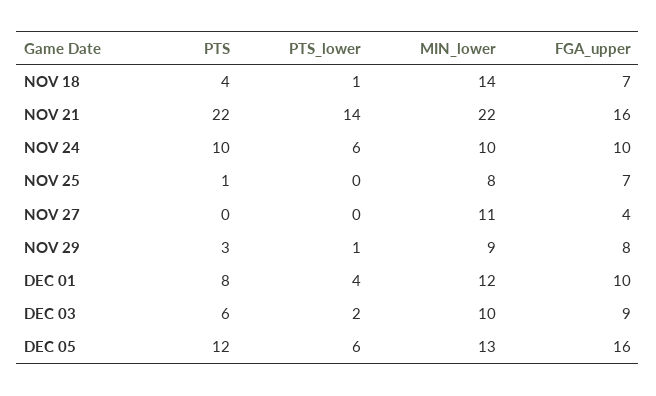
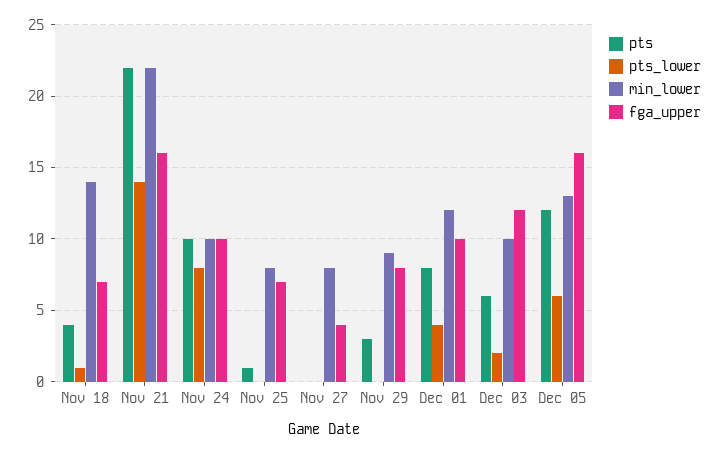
  {
    "PTS": {
      "NOV 18": 4,
      "NOV 21": 22,
      "NOV 24": 10,
      "NOV 25": 1,
      "NOV 27": 0,
      "NOV 29": 3,
      "DEC 01": 8,
      "DEC 03": 6,
      "DEC 05": 12
    },
    "PTS_lower": {
      "NOV 18": 1,
      "NOV 21": 14,
-     "NOV 24": 6,
+     "NOV 24": 8,
      "NOV 25": 0,
      "NOV 27": 0,
-     "NOV 29": 1,
+     "NOV 29": 0,
      "DEC 01": 4,
      "DEC 03": 2,
      "DEC 05": 6
    },
    "MIN_lower": {
      "NOV 18": 14,
      "NOV 21": 22,
      "NOV 24": 10,
      "NOV 25": 8,
-     "NOV 27": 11,
+     "NOV 27": 8,
      "NOV 29": 9,
      "DEC 01": 12,
      "DEC 03": 10,
      "DEC 05": 13
    },
    "FGA_upper": {
      "NOV 18": 7,
      "NOV 21": 16,
      "NOV 24": 10,
      "NOV 25": 7,
      "NOV 27": 4,
      "NOV 29": 8,
      "DEC 01": 10,
-     "DEC 03": 9,
+     "DEC 03": 12,
      "DEC 05": 16
    }
  }

